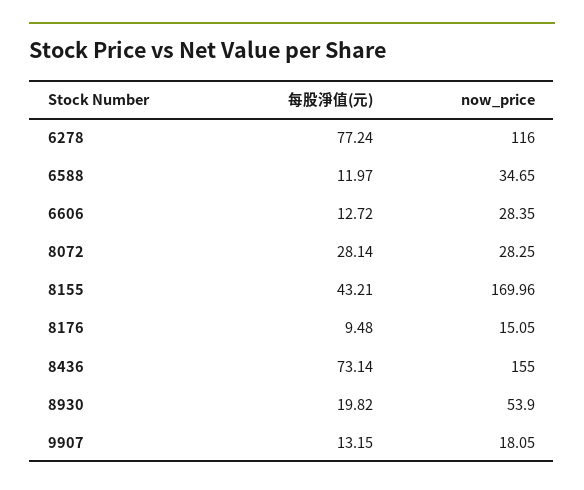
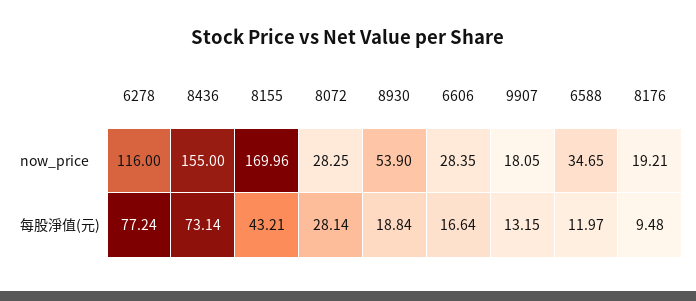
  {
    "每股淨值(元)": {
      "6278": 77.24,
      "6588": 11.97,
-     "6606": 12.72,
+     "6606": 16.64,
      "8072": 28.14,
      "8155": 43.21,
      "8176": 9.48,
      "8436": 73.14,
-     "8930": 19.82,
+     "8930": 18.84,
      "9907": 13.15
    },
    "now_price": {
      "6278": 116,
      "6588": 34.65,
      "6606": 28.35,
      "8072": 28.25,
      "8155": 169.96,
-     "8176": 15.05,
+     "8176": 19.21,
      "8436": 155,
      "8930": 53.9,
      "9907": 18.05
    }
  }

